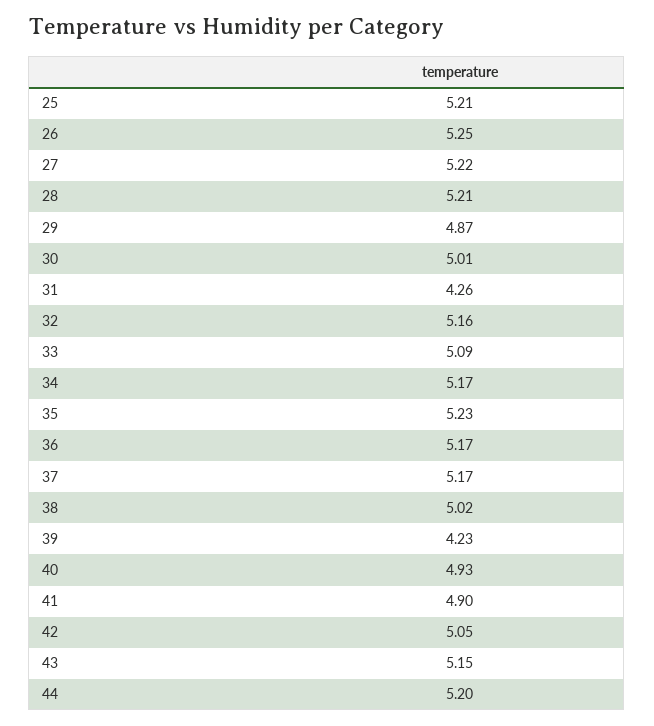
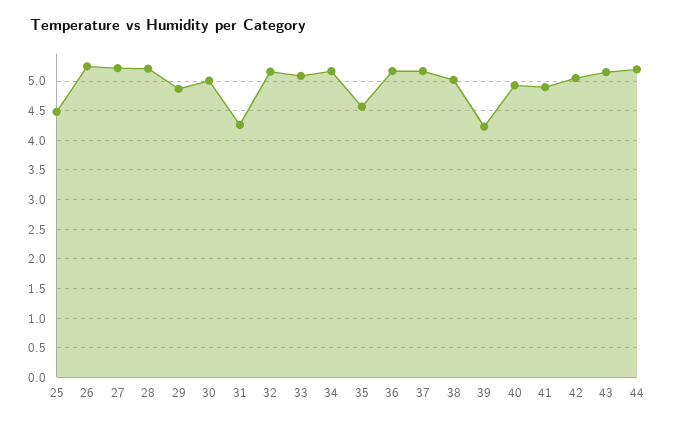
  {
-   "25": 5.21,
+   "25": 4.5,
    "26": 5.25,
    "27": 5.22,
    "28": 5.21,
    "29": 4.87,
    "30": 5.01,
    "31": 4.26,
    "32": 5.16,
    "33": 5.09,
    "34": 5.17,
-   "35": 5.23,
+   "35": 4.5,
    "36": 5.17,
    "37": 5.17,
    "38": 5.02,
    "39": 4.23,
    "40": 4.93,
    "41": 4.9,
    "42": 5.05,
    "43": 5.15,
    "44": 5.2
  }

